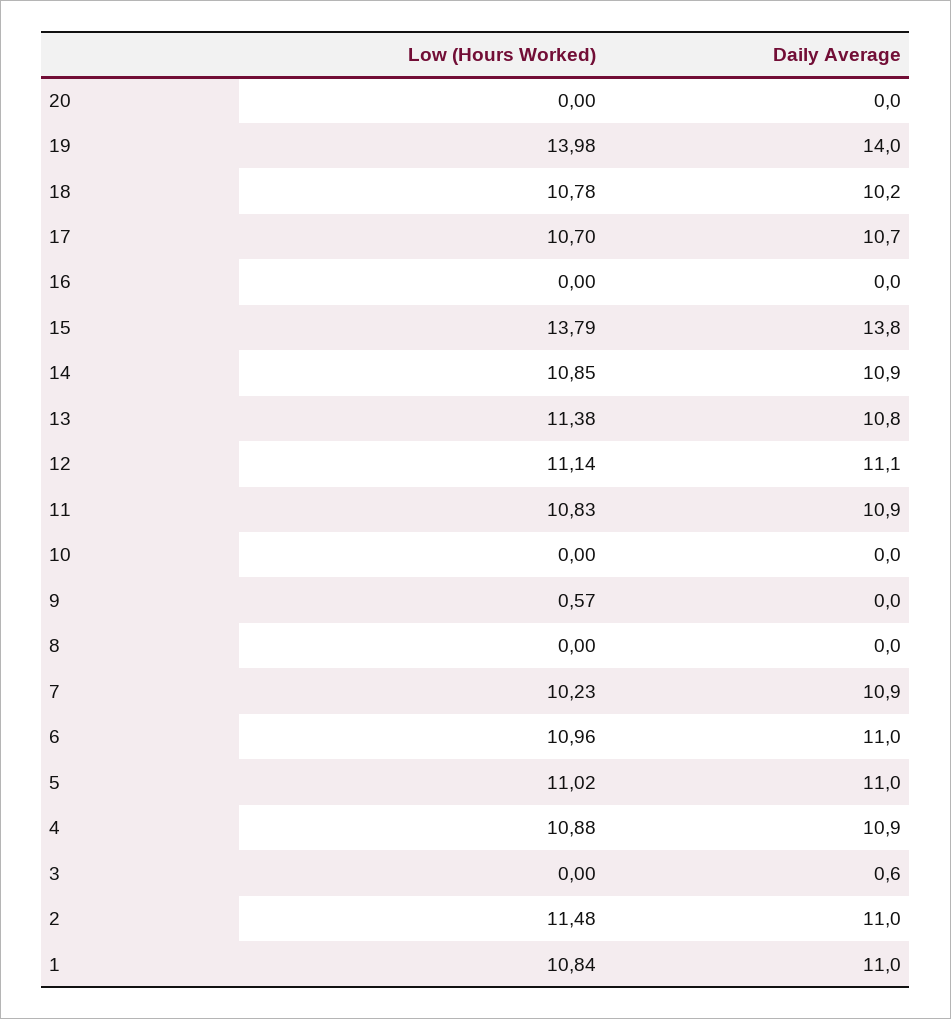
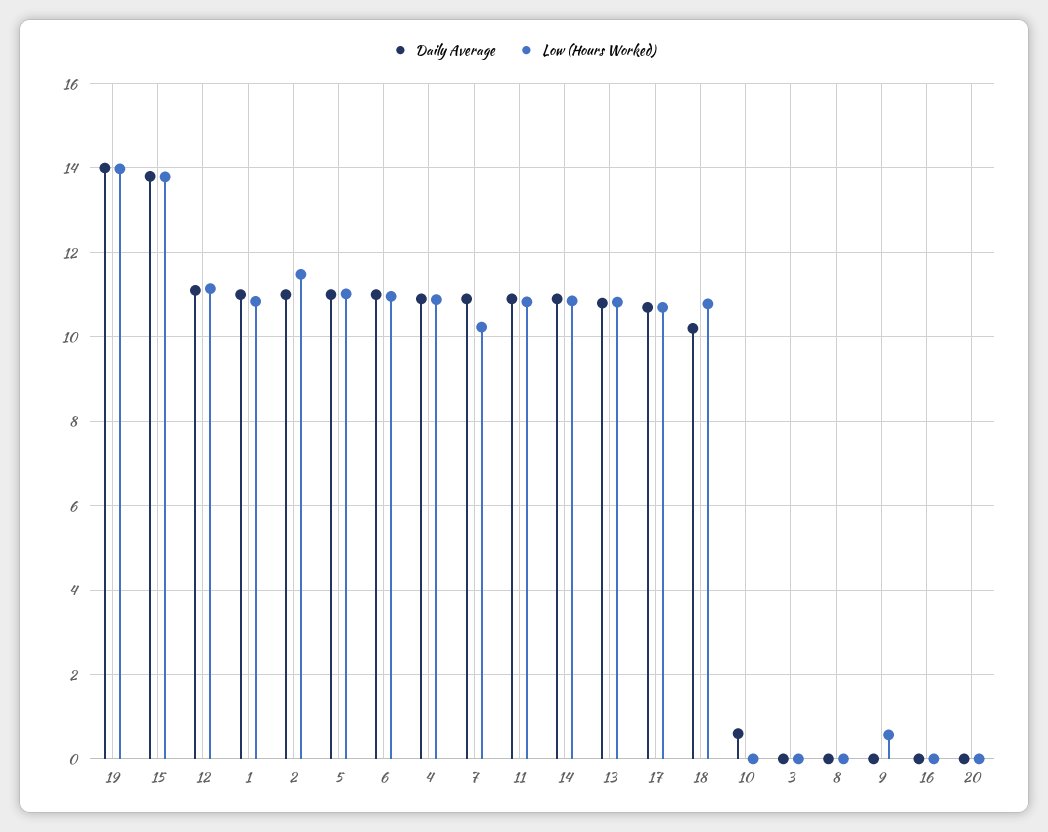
  {
    "Low (Hours Worked)": {
      "20": 0,
      "19": 13.98,
      "18": 10.78,
      "17": 10.7,
      "16": 0,
      "15": 13.79,
      "14": 10.85,
-     "13": 11.38,
+     "13": 10.8,
      "12": 11.14,
      "11": 10.83,
      "10": 0,
      "9": 0.57,
      "8": 0,
      "7": 10.23,
      "6": 10.96,
      "5": 11.02,
      "4": 10.88,
      "3": 0,
      "2": 11.48,
      "1": 10.84
    },
    "Daily Average": {
      "20": 0,
      "19": 14,
      "18": 10.2,
      "17": 10.7,
      "16": 0,
      "15": 13.8,
      "14": 10.9,
      "13": 10.8,
      "12": 11.1,
      "11": 10.9,
-     "10": 0,
+     "10": 0.6,
      "9": 0,
      "8": 0,
      "7": 10.9,
      "6": 11,
      "5": 11,
      "4": 10.9,
-     "3": 0.6,
+     "3": 0,
      "2": 11,
      "1": 11
    }
  }

